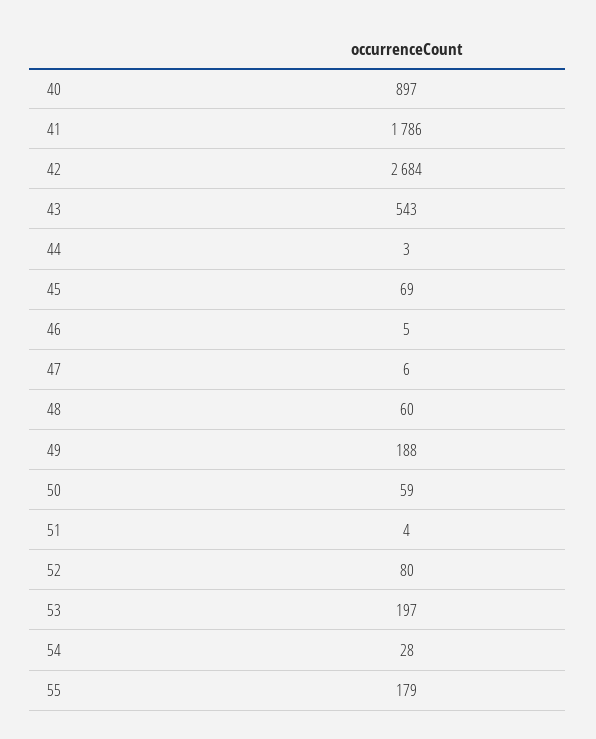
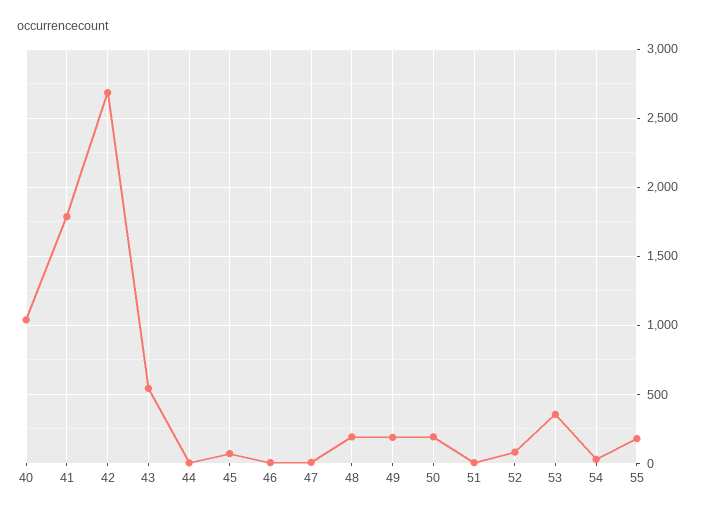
  {
-   "40": 897,
+   "40": 1050,
    "41": 1786,
    "42": 2684,
    "43": 543,
    "44": 3,
    "45": 69,
    "46": 5,
    "47": 6,
-   "48": 60,
+   "48": 200,
    "49": 188,
-   "50": 59,
+   "50": 200,
    "51": 4,
    "52": 80,
-   "53": 197,
+   "53": 350,
    "54": 28,
    "55": 179
  }

